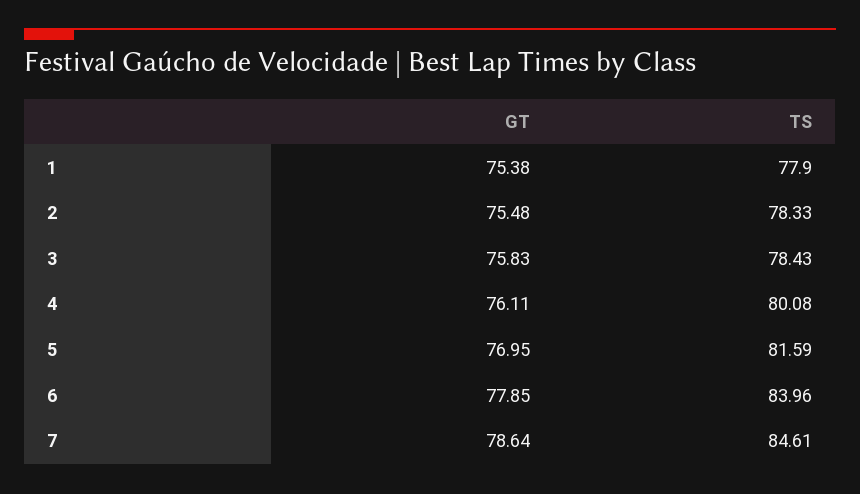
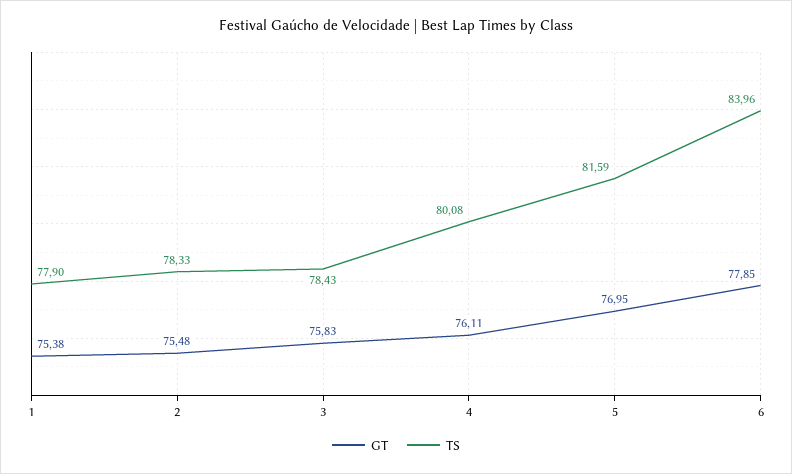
  {
    "GT": {
      "1": 75.38,
      "2": 75.48,
      "3": 75.83,
      "4": 76.11,
      "5": 76.95,
-     "6": 77.85,
+     "6": 77.85
-     "7": 78.64
    },
    "TS": {
      "1": 77.9,
      "2": 78.33,
      "3": 78.43,
      "4": 80.08,
      "5": 81.59,
-     "6": 83.96,
+     "6": 83.96
-     "7": 84.61
    }
  }

